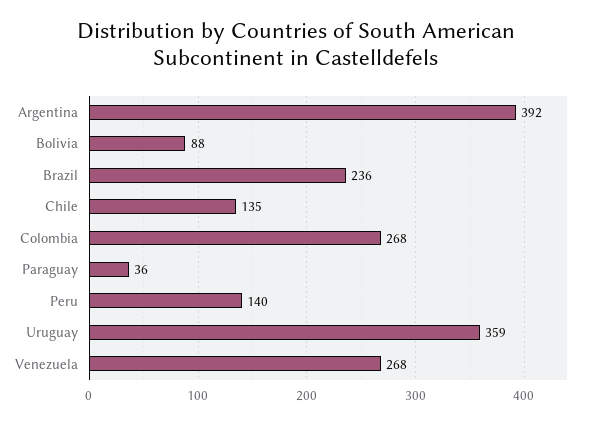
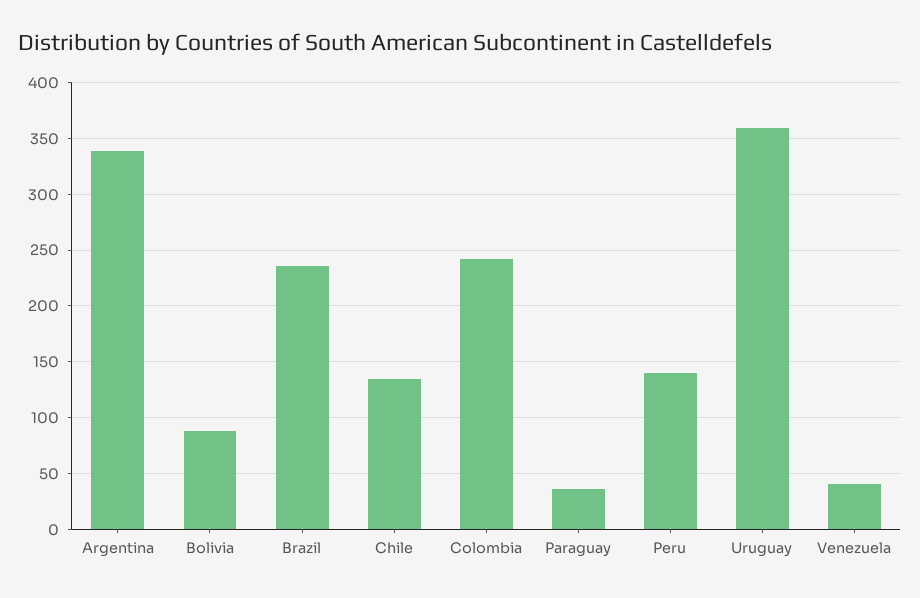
  {
-   "Argentina": 392,
+   "Argentina": 340,
    "Bolivia": 88,
    "Brazil": 236,
    "Chile": 135,
-   "Colombia": 268,
+   "Colombia": 240,
    "Paraguay": 36,
    "Peru": 140,
    "Uruguay": 359,
-   "Venezuela": 268
+   "Venezuela": 40
  }

